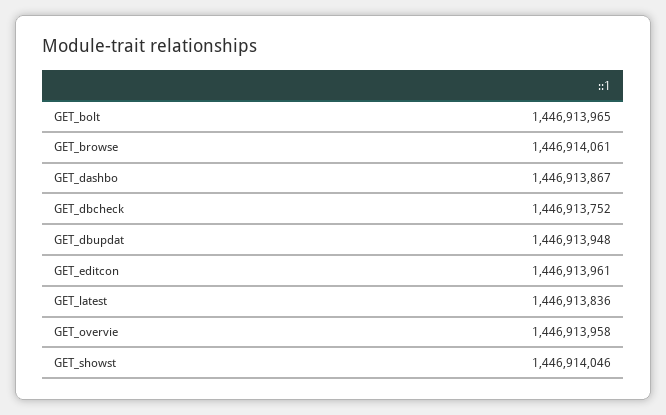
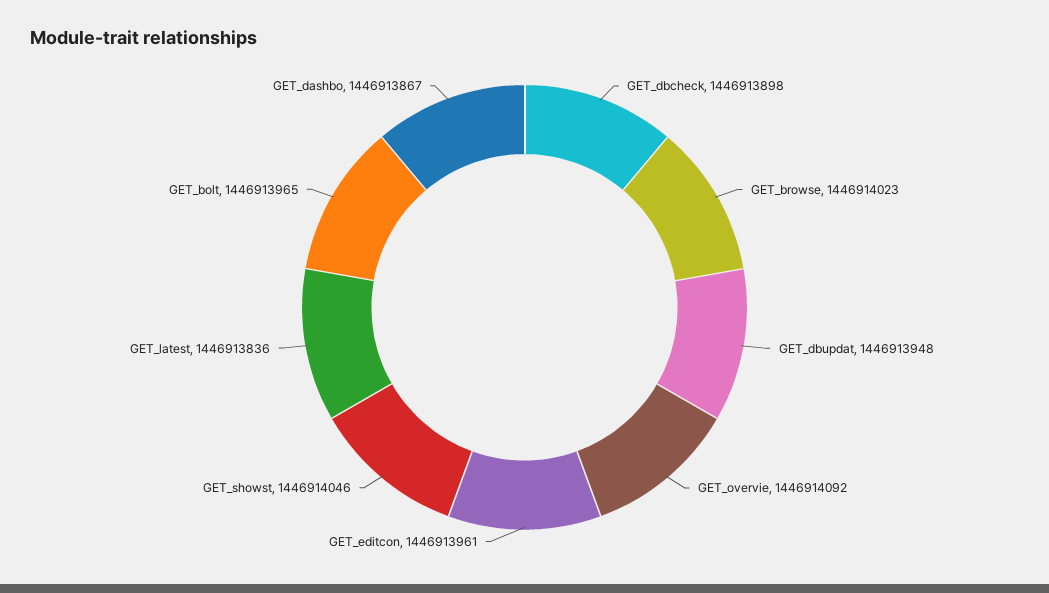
  {
    "GET_bolt": 1446913965,
-   "GET_browse": 1446914061,
+   "GET_browse": 1446914023,
    "GET_dashbo": 1446913867,
-   "GET_dbcheck": 1446913752,
+   "GET_dbcheck": 1446913898,
    "GET_dbupdat": 1446913948,
    "GET_editcon": 1446913961,
    "GET_latest": 1446913836,
-   "GET_overvie": 1446913958,
+   "GET_overvie": 1446914092,
    "GET_showst": 1446914046
  }

